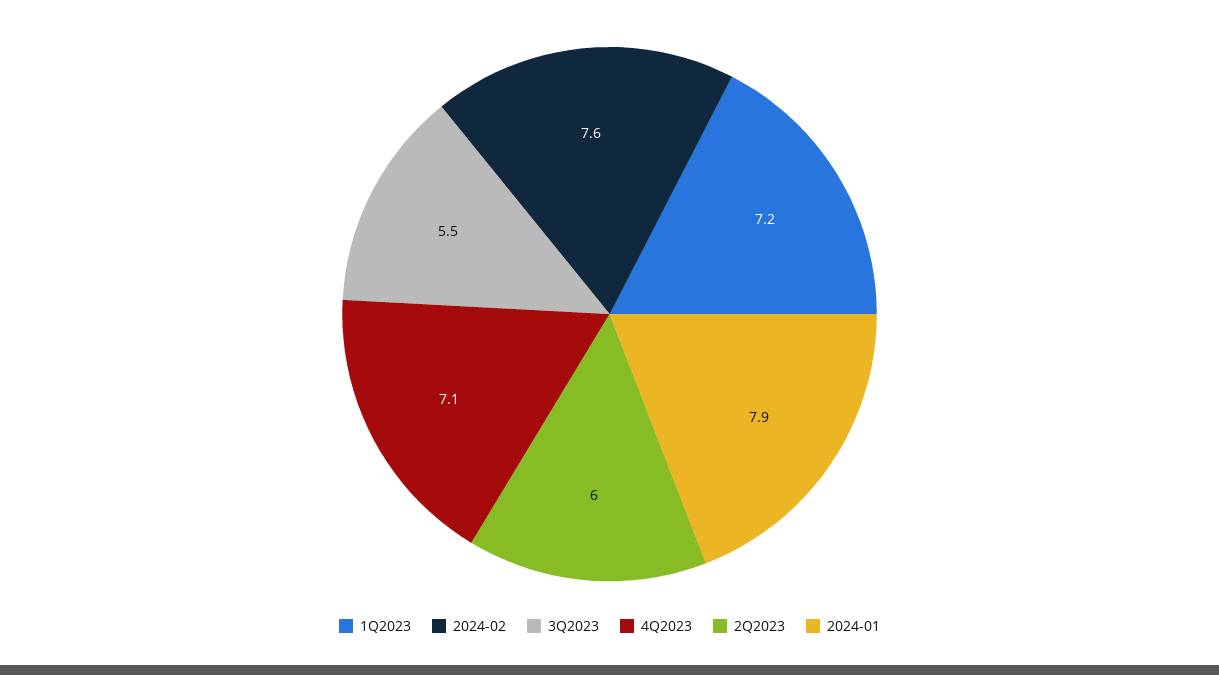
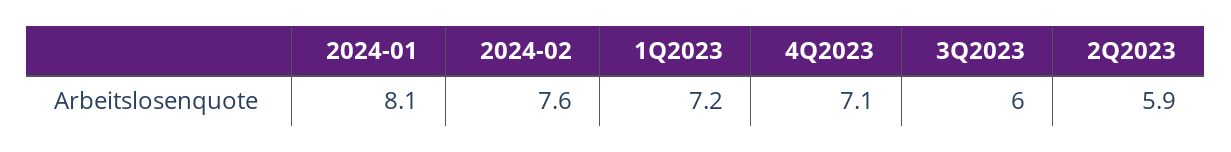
  {
    "1Q2023": 7.2,
    "2024-02": 7.6,
-   "3Q2023": 5.5,
+   "3Q2023": 6,
    "4Q2023": 7.1,
-   "2Q2023": 6,
+   "2Q2023": 5.9,
-   "2024-01": 7.9
+   "2024-01": 8.1
  }

